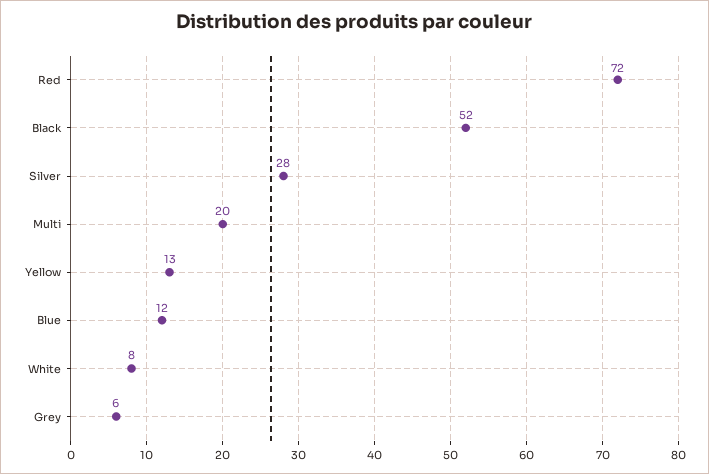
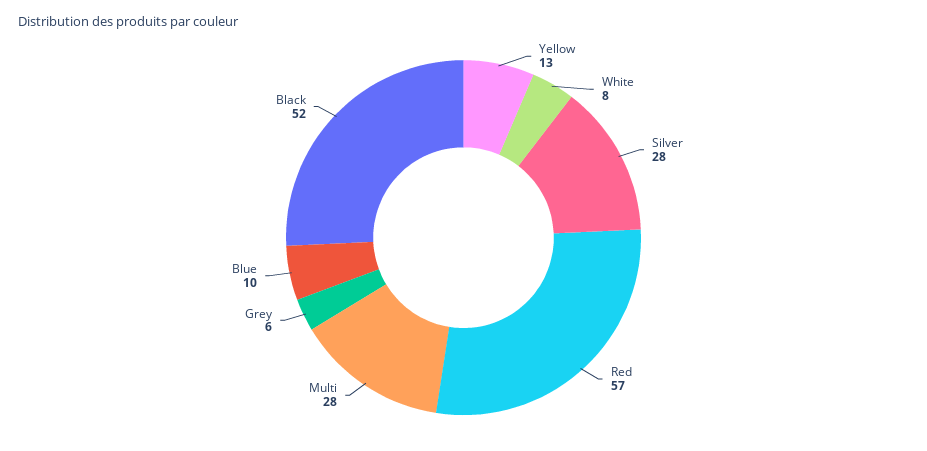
  {
-   "Red": 72,
+   "Red": 57,
    "Black": 52,
    "Silver": 28,
-   "Multi": 20,
+   "Multi": 28,
    "Yellow": 13,
-   "Blue": 12,
+   "Blue": 10,
    "White": 8,
    "Grey": 6
  }

